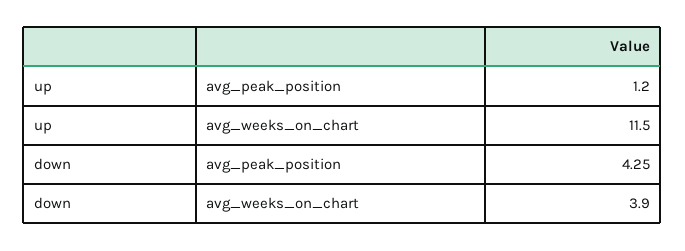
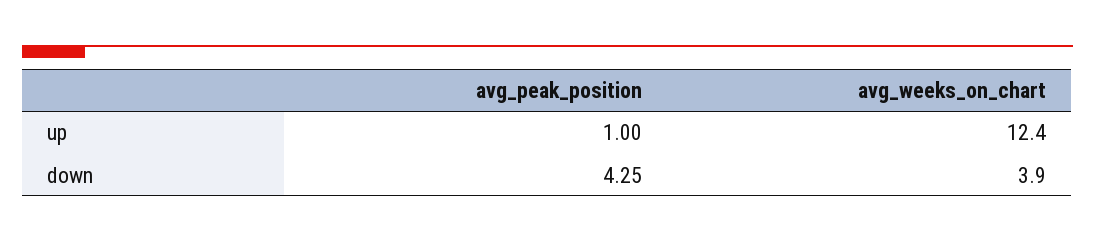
  {
    "up": {
-     "avg_peak_position": 1.2,
+     "avg_peak_position": 1,
-     "avg_weeks_on_chart": 11.5
+     "avg_weeks_on_chart": 12.4
    },
    "down": {
      "avg_peak_position": 4.25,
      "avg_weeks_on_chart": 3.9
    }
  }

